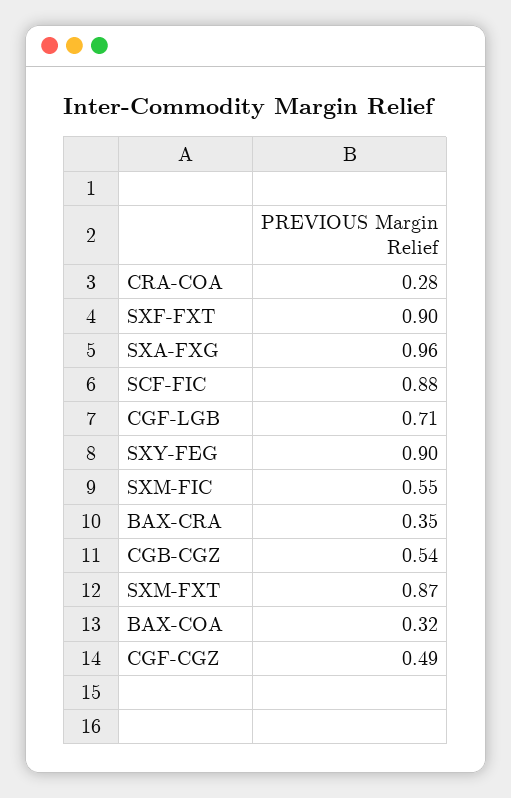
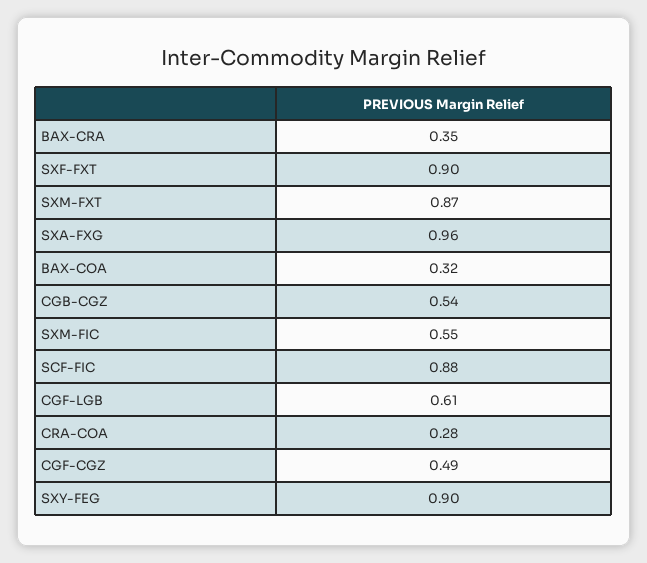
  {
    "CRA-COA": 0.28,
    "SXF-FXT": 0.9,
    "SXA-FXG": 0.96,
    "SCF-FIC": 0.88,
-   "CGF-LGB": 0.71,
+   "CGF-LGB": 0.61,
    "SXY-FEG": 0.9,
    "SXM-FIC": 0.55,
    "BAX-CRA": 0.35,
    "CGB-CGZ": 0.54,
    "SXM-FXT": 0.87,
    "BAX-COA": 0.32,
    "CGF-CGZ": 0.49
  }

